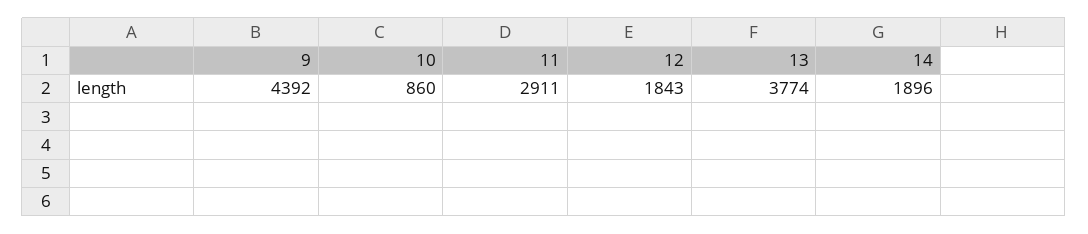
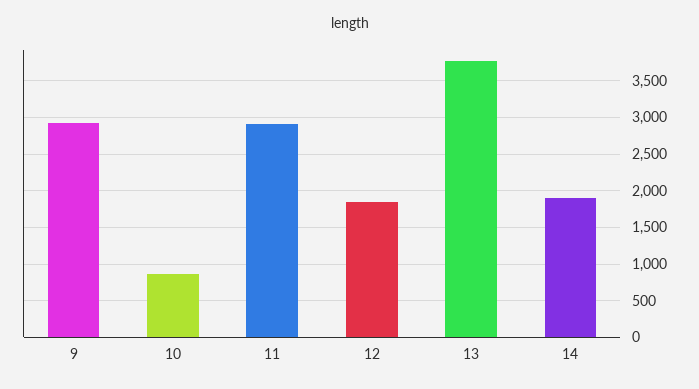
  {
-   "9": 4392,
+   "9": 2900,
    "10": 860,
    "11": 2911,
    "12": 1843,
    "13": 3774,
    "14": 1896
  }

